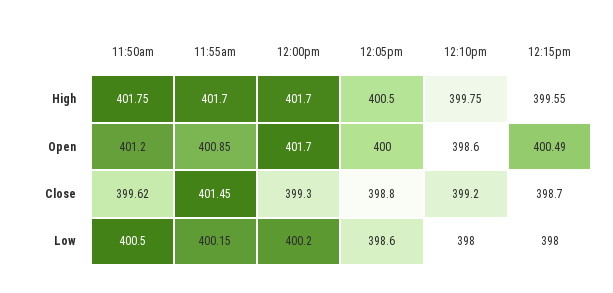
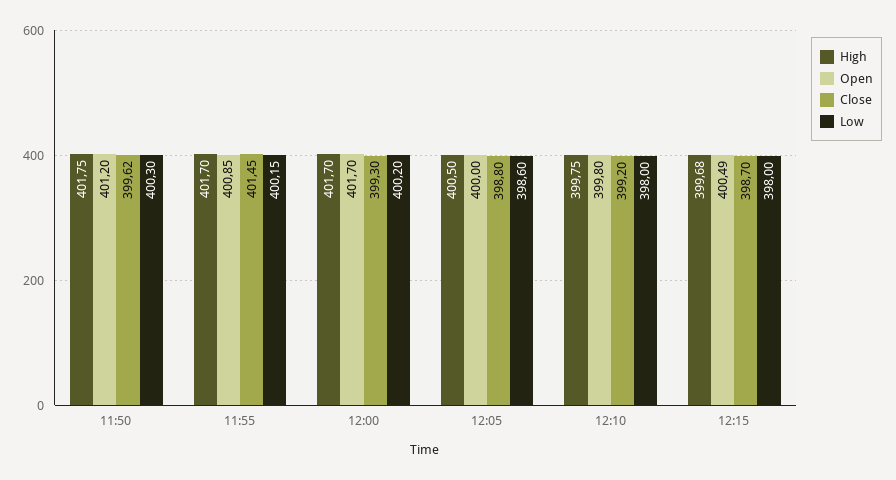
  {
    "High": {
      "11:50am": 401.75,
      "11:55am": 401.7,
      "12:00pm": 401.7,
      "12:05pm": 400.5,
      "12:10pm": 399.75,
-     "12:15pm": 399.55
+     "12:15pm": 399.68
    },
    "Open": {
      "11:50am": 401.2,
      "11:55am": 400.85,
      "12:00pm": 401.7,
      "12:05pm": 400,
-     "12:10pm": 398.6,
+     "12:10pm": 399.8,
      "12:15pm": 400.49
    },
    "Close": {
      "11:50am": 399.62,
      "11:55am": 401.45,
      "12:00pm": 399.3,
      "12:05pm": 398.8,
      "12:10pm": 399.2,
      "12:15pm": 398.7
    },
    "Low": {
-     "11:50am": 400.5,
+     "11:50am": 400.3,
      "11:55am": 400.15,
      "12:00pm": 400.2,
      "12:05pm": 398.6,
      "12:10pm": 398,
      "12:15pm": 398
    }
  }

